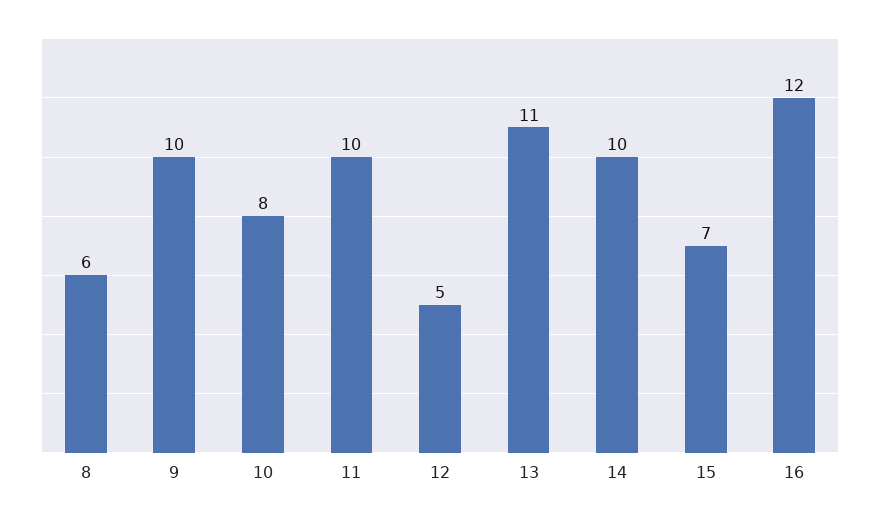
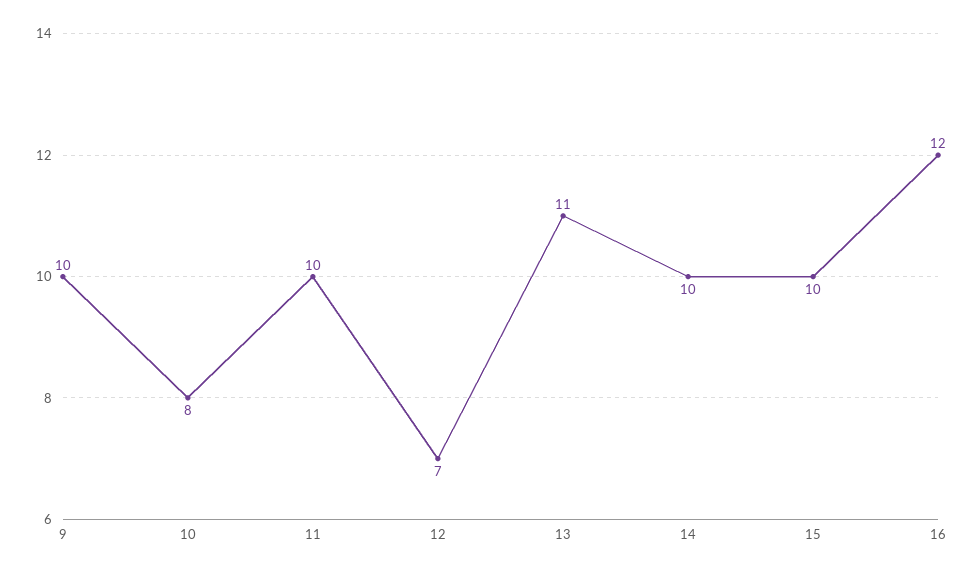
  {
-   "8": 6,
    "9": 10,
    "10": 8,
    "11": 10,
-   "12": 5,
+   "12": 7,
    "13": 11,
    "14": 10,
-   "15": 7,
+   "15": 10,
    "16": 12
  }

